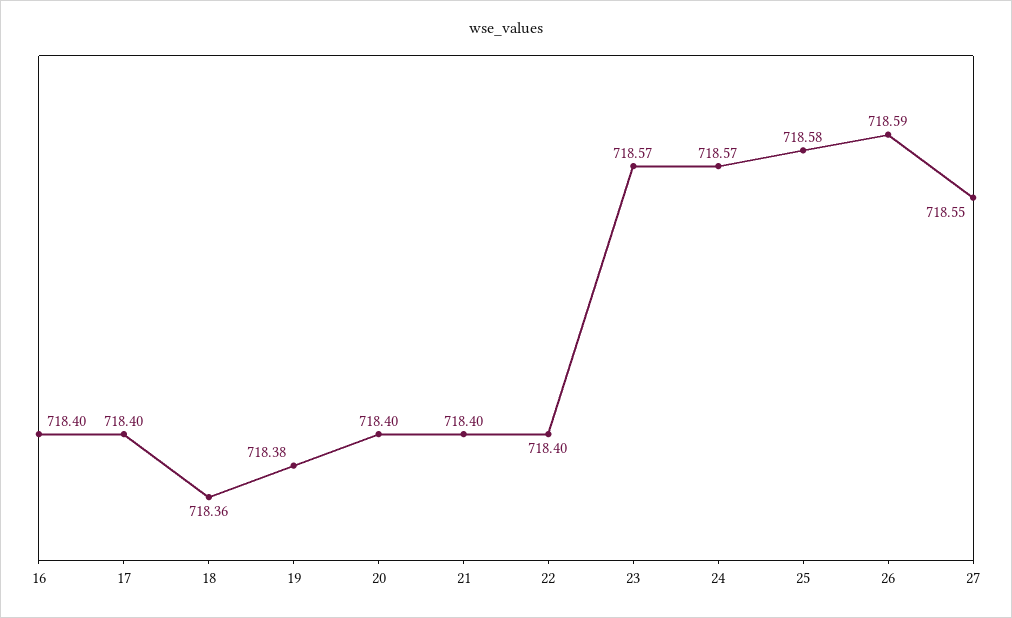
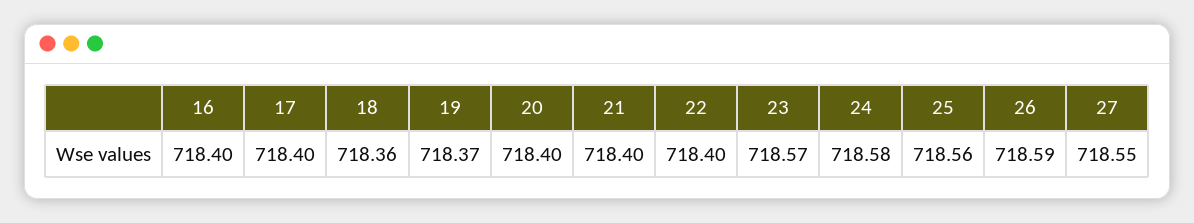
  {
    "16": 718.4,
    "17": 718.4,
    "18": 718.36,
-   "19": 718.38,
+   "19": 718.37,
    "20": 718.4,
    "21": 718.4,
    "22": 718.4,
    "23": 718.57,
-   "24": 718.57,
+   "24": 718.58,
-   "25": 718.58,
+   "25": 718.56,
    "26": 718.59,
    "27": 718.55
  }

